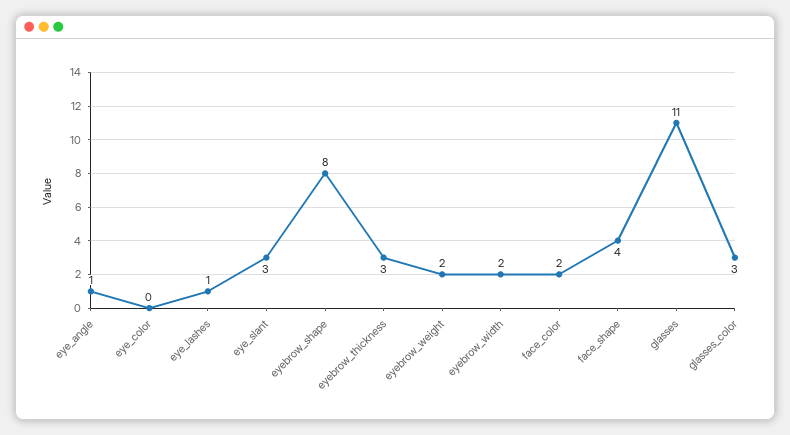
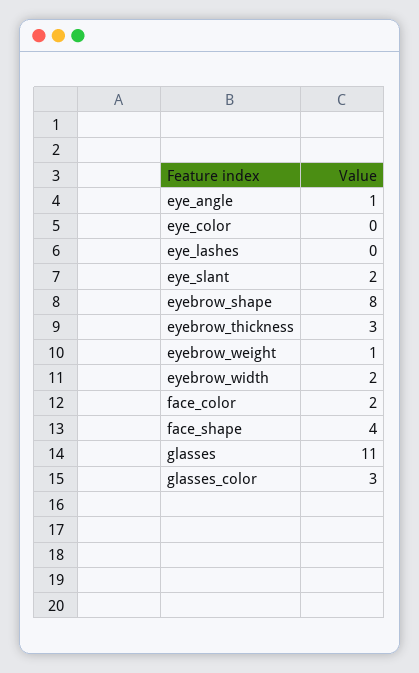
  {
    "eye_angle": 1,
    "eye_color": 0,
-   "eye_lashes": 1,
+   "eye_lashes": 0,
-   "eye_slant": 3,
+   "eye_slant": 2,
    "eyebrow_shape": 8,
    "eyebrow_thickness": 3,
-   "eyebrow_weight": 2,
+   "eyebrow_weight": 1,
    "eyebrow_width": 2,
    "face_color": 2,
    "face_shape": 4,
    "glasses": 11,
    "glasses_color": 3
  }

